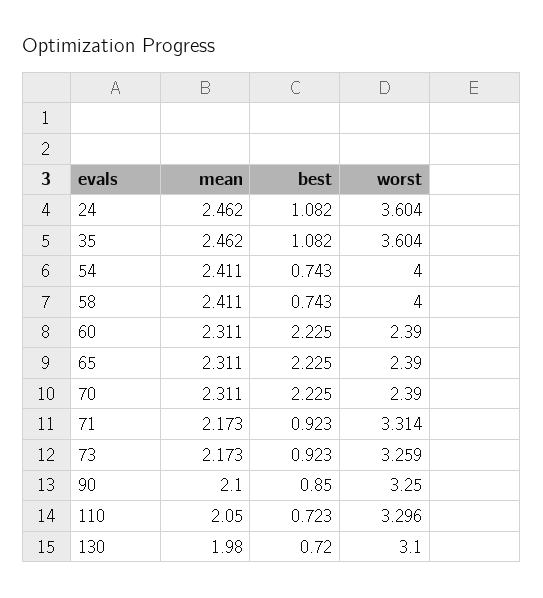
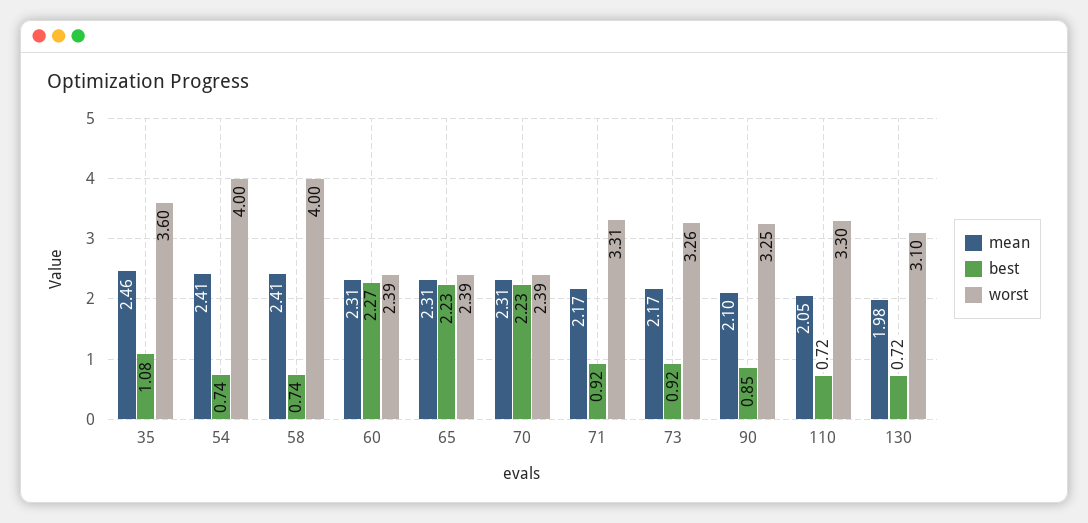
  {
    "mean": {
-     "24": 2.462,
      "35": 2.462,
      "54": 2.411,
      "58": 2.411,
      "60": 2.311,
      "65": 2.311,
      "70": 2.311,
      "71": 2.173,
      "73": 2.173,
      "90": 2.1,
      "110": 2.05,
      "130": 1.98
    },
    "best": {
-     "24": 1.082,
      "35": 1.082,
      "54": 0.743,
      "58": 0.743,
-     "60": 2.225,
+     "60": 2.27,
      "65": 2.225,
      "70": 2.225,
      "71": 0.923,
      "73": 0.923,
      "90": 0.85,
      "110": 0.723,
      "130": 0.72
    },
    "worst": {
-     "24": 3.604,
      "35": 3.604,
      "54": 4,
      "58": 4,
      "60": 2.39,
      "65": 2.39,
      "70": 2.39,
      "71": 3.314,
      "73": 3.259,
      "90": 3.25,
      "110": 3.296,
      "130": 3.1
    }
  }

